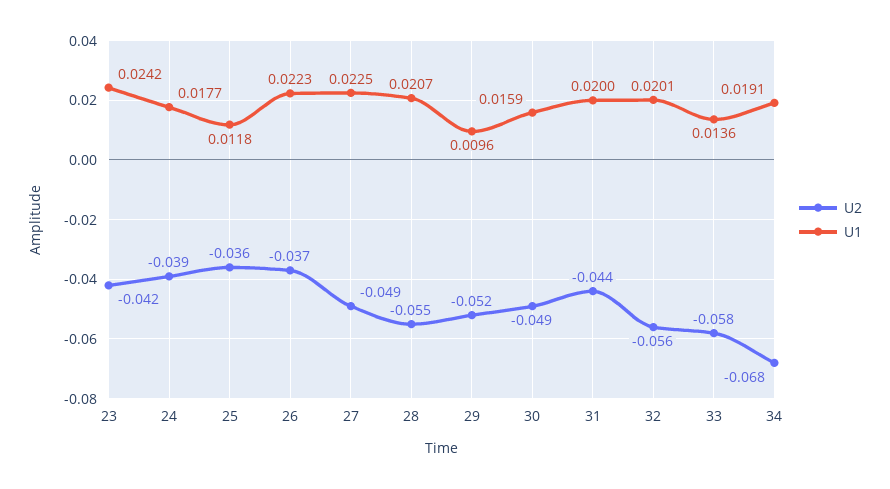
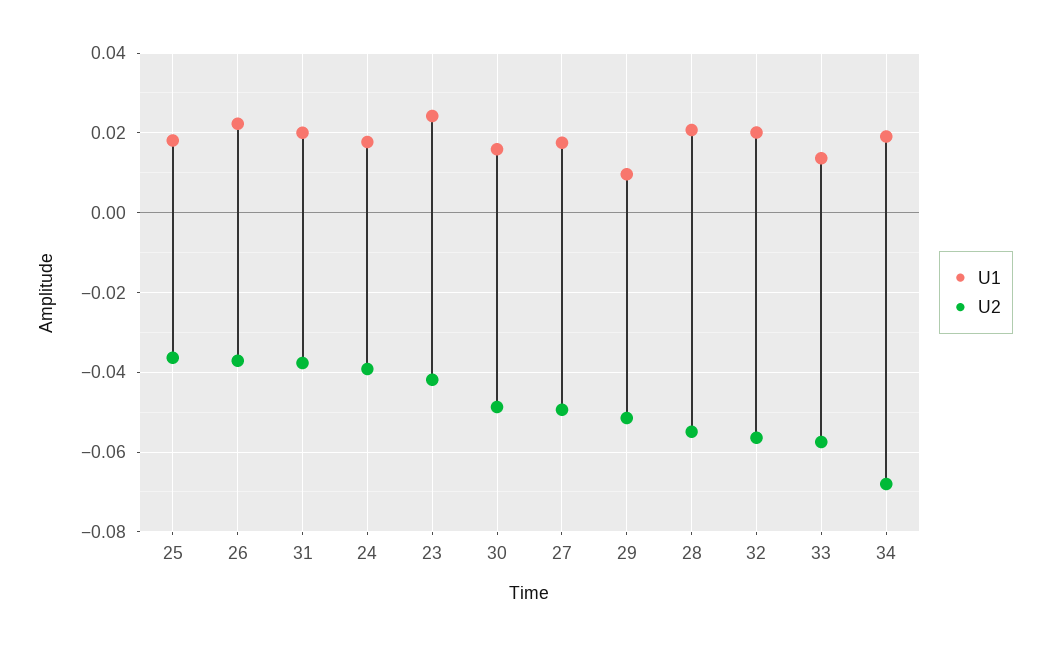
  {
    "U2": {
      "23": -0.042,
      "24": -0.039,
      "25": -0.036,
      "26": -0.037,
      "27": -0.049,
      "28": -0.055,
      "29": -0.052,
      "30": -0.049,
-     "31": -0.044,
+     "31": -0.038,
      "32": -0.056,
      "33": -0.058,
      "34": -0.068
    },
    "U1": {
      "23": 0.0242,
      "24": 0.0177,
-     "25": 0.0118,
+     "25": 0.018,
      "26": 0.0223,
-     "27": 0.0225,
+     "27": 0.018,
      "28": 0.0207,
      "29": 0.0096,
      "30": 0.0159,
      "31": 0.02,
      "32": 0.0201,
      "33": 0.0136,
      "34": 0.0191
    }
  }

